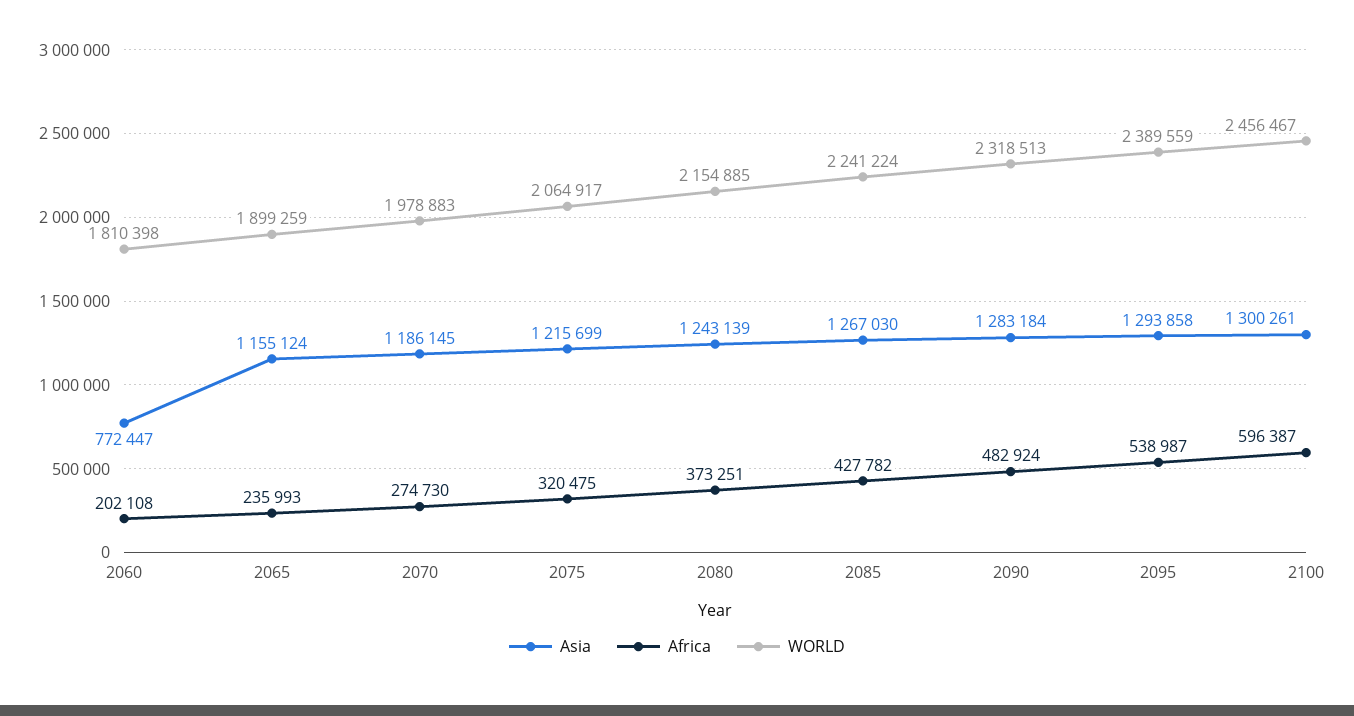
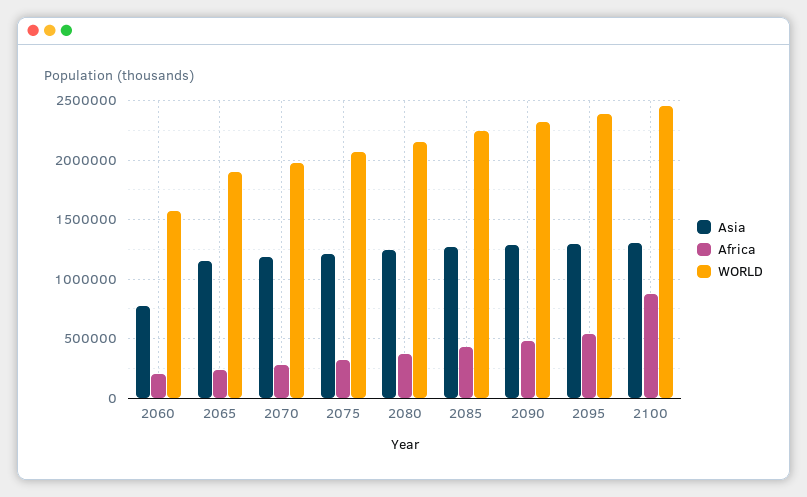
  {
    "Asia": {
      "2060": 772447,
      "2065": 1155124,
      "2070": 1186145,
      "2075": 1215699,
      "2080": 1243139,
      "2085": 1267030,
      "2090": 1283184,
      "2095": 1293858,
      "2100": 1300261
    },
    "Africa": {
      "2060": 202108,
      "2065": 235993,
      "2070": 274730,
      "2075": 320475,
      "2080": 373251,
      "2085": 427782,
      "2090": 482924,
      "2095": 538987,
-     "2100": 596387
+     "2100": 900000
    },
    "WORLD": {
-     "2060": 1810398,
+     "2060": 1600000,
      "2065": 1899259,
      "2070": 1978883,
      "2075": 2064917,
      "2080": 2154885,
      "2085": 2241224,
      "2090": 2318513,
      "2095": 2389559,
      "2100": 2456467
    }
  }

